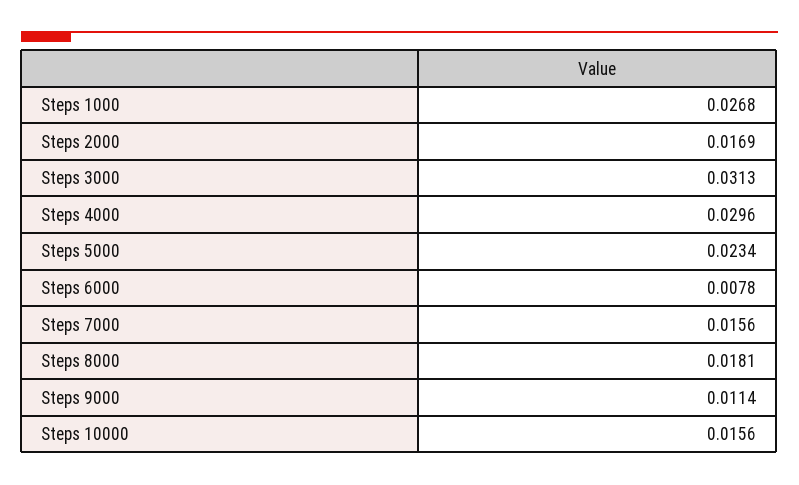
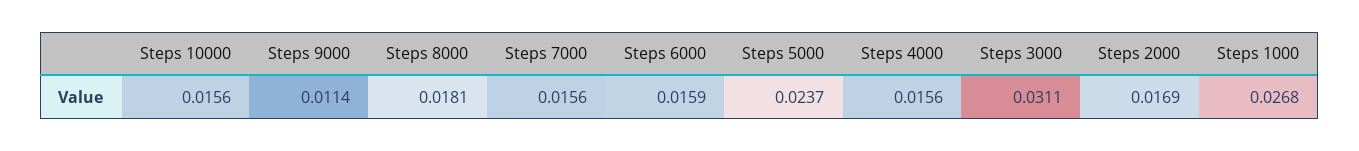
  {
    "Steps 1000": 0.0268,
    "Steps 2000": 0.0169,
-   "Steps 3000": 0.0313,
+   "Steps 3000": 0.0311,
-   "Steps 4000": 0.0296,
+   "Steps 4000": 0.0156,
-   "Steps 5000": 0.0234,
+   "Steps 5000": 0.0237,
-   "Steps 6000": 0.0078,
+   "Steps 6000": 0.0159,
    "Steps 7000": 0.0156,
    "Steps 8000": 0.0181,
    "Steps 9000": 0.0114,
    "Steps 10000": 0.0156
  }

